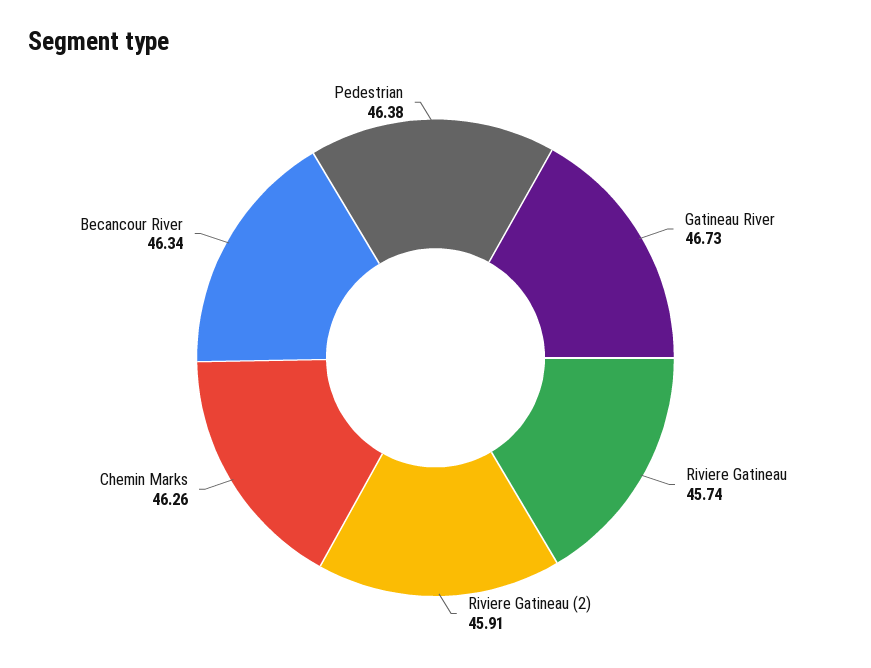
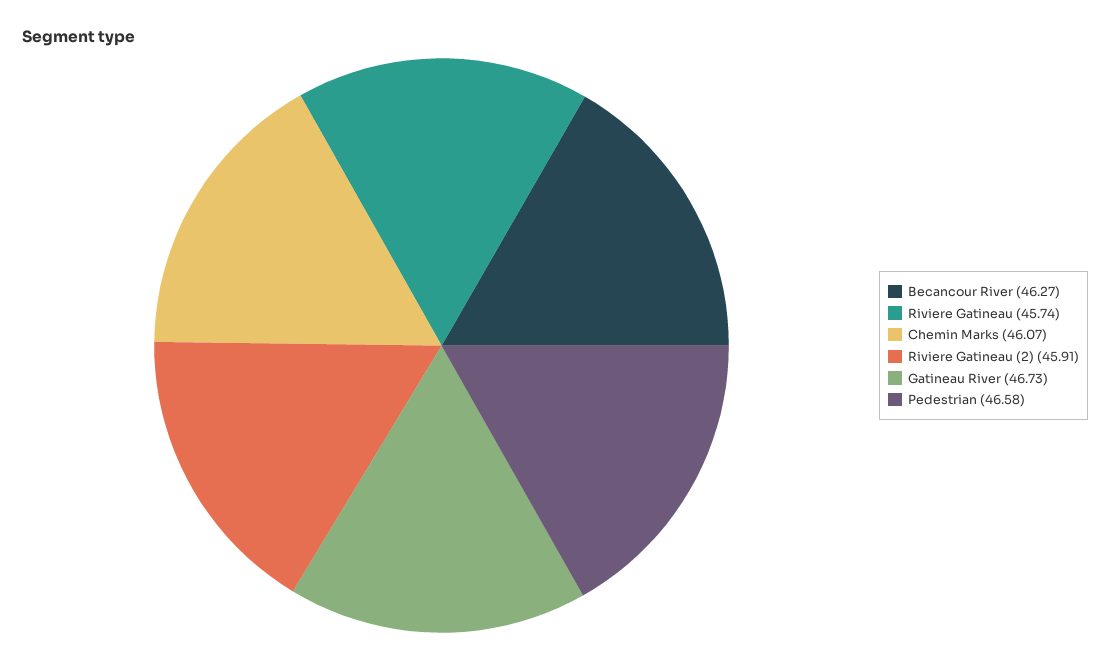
  {
    "Gatineau River": 46.73,
    "Riviere Gatineau": 45.74,
    "Riviere Gatineau (2)": 45.91,
-   "Chemin Marks": 46.26,
+   "Chemin Marks": 46.07,
-   "Becancour River": 46.34,
+   "Becancour River": 46.27,
-   "Pedestrian": 46.38
+   "Pedestrian": 46.58
  }

